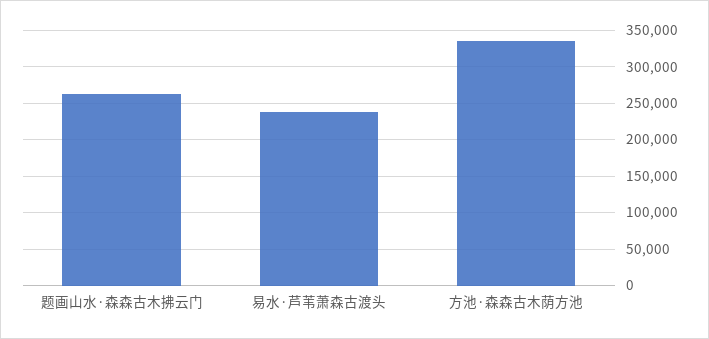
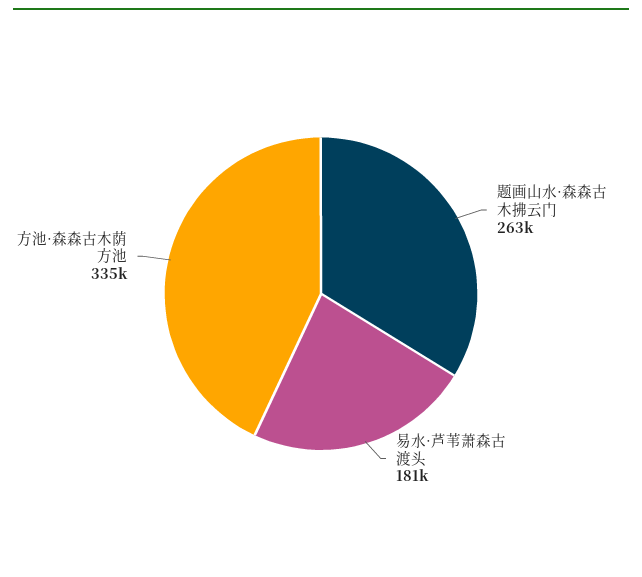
  {
    "题画山水·森森古木拂云门": 263000,
-   "易水·芦苇萧森古渡头": 240000,
+   "易水·芦苇萧森古渡头": 181000,
    "方池·森森古木荫方池": 335000
  }

